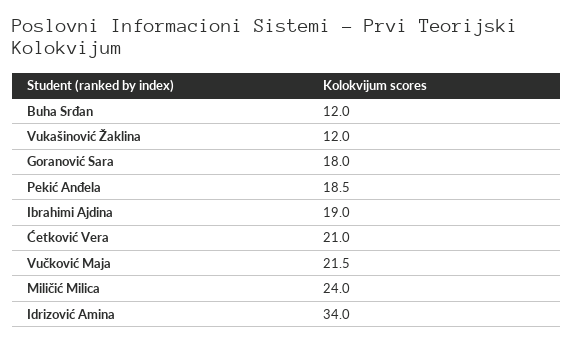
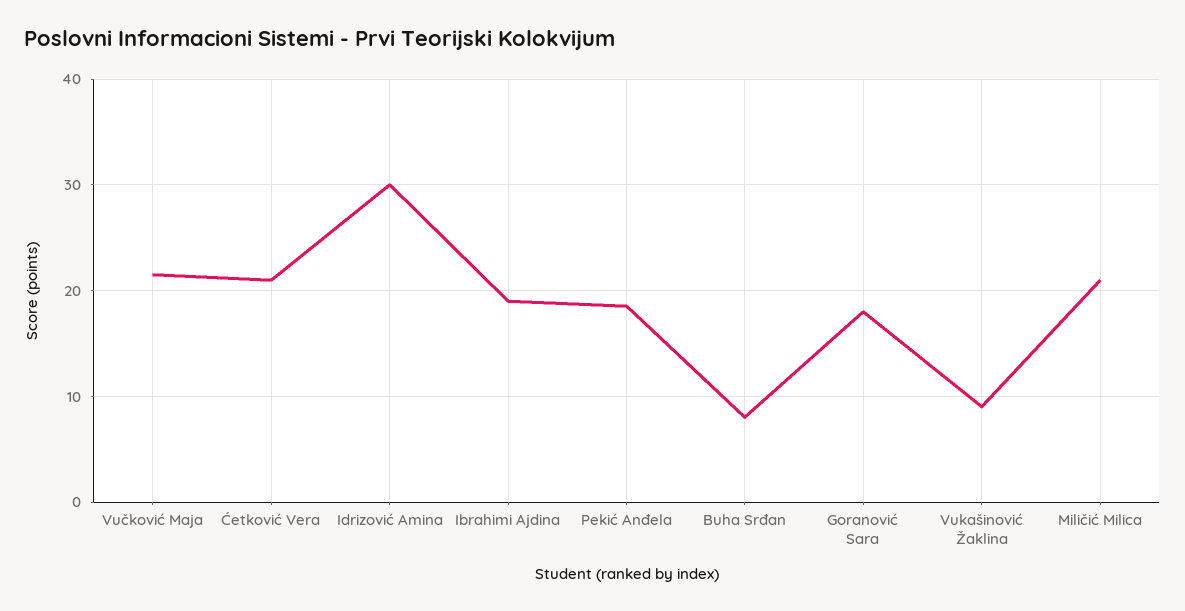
  {
-   "Buha Srđan": 12,
+   "Buha Srđan": 8,
-   "Vukašinović Žaklina": 12,
+   "Vukašinović Žaklina": 9,
    "Goranović Sara": 18,
    "Pekić Anđela": 18.5,
    "Ibrahimi Ajdina": 19,
    "Ćetković Vera": 21,
    "Vučković Maja": 21.5,
-   "Miličić Milica": 24,
+   "Miličić Milica": 21,
-   "Idrizović Amina": 34
+   "Idrizović Amina": 30
  }

